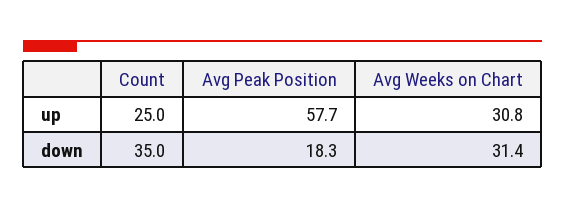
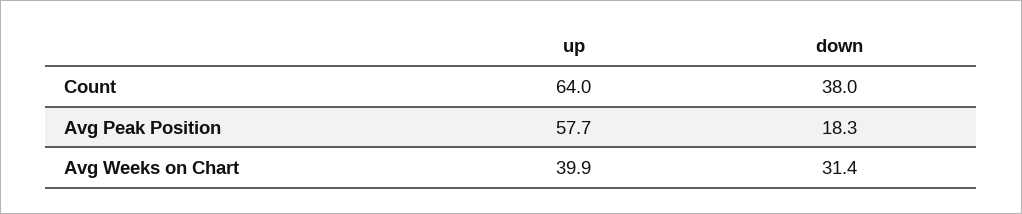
  {
    "Count": {
-     "up": 25,
+     "up": 64,
-     "down": 35
+     "down": 38
    },
    "Avg Peak Position": {
      "up": 57.7,
      "down": 18.3
    },
    "Avg Weeks on Chart": {
-     "up": 30.8,
+     "up": 39.9,
      "down": 31.4
    }
  }

